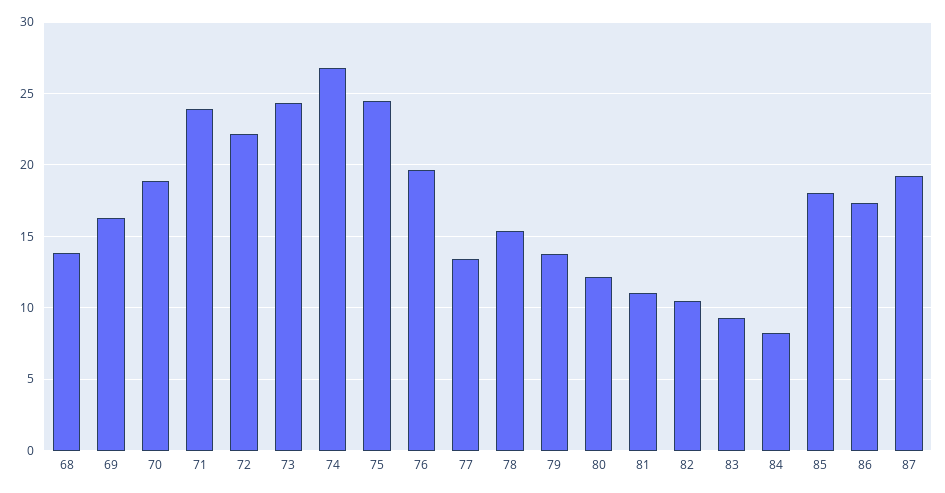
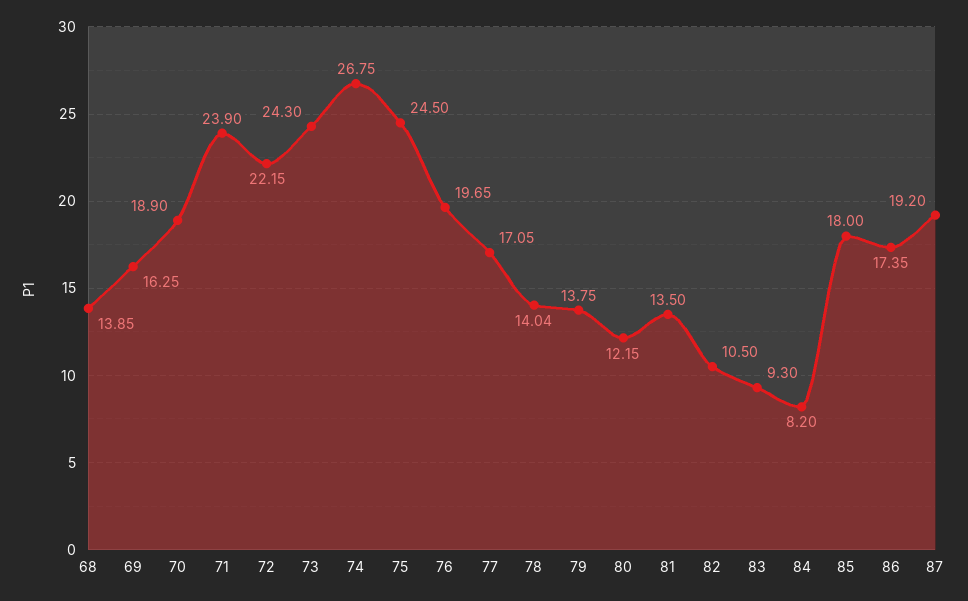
  {
    "68": 13.85,
    "69": 16.25,
    "70": 18.9,
    "71": 23.9,
    "72": 22.15,
    "73": 24.3,
    "74": 26.75,
    "75": 24.5,
    "76": 19.65,
-   "77": 13.5,
+   "77": 17.05,
-   "78": 15.5,
+   "78": 14.04,
    "79": 13.75,
    "80": 12.15,
-   "81": 11,
+   "81": 13.5,
    "82": 10.5,
    "83": 9.3,
    "84": 8.2,
    "85": 18,
    "86": 17.35,
    "87": 19.2
  }

